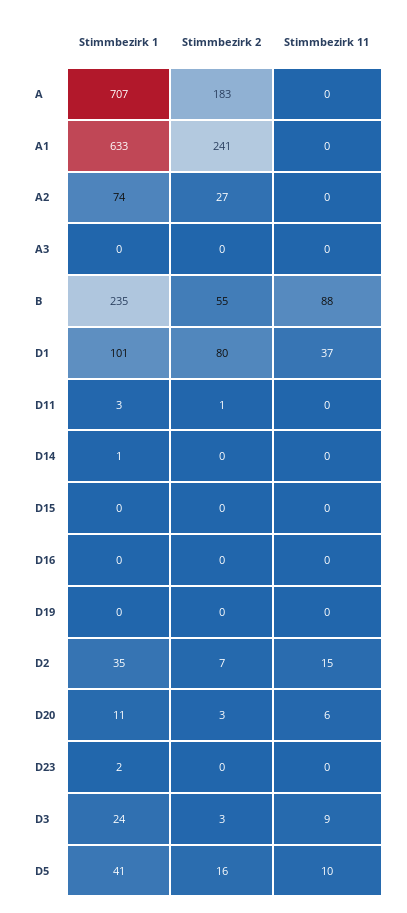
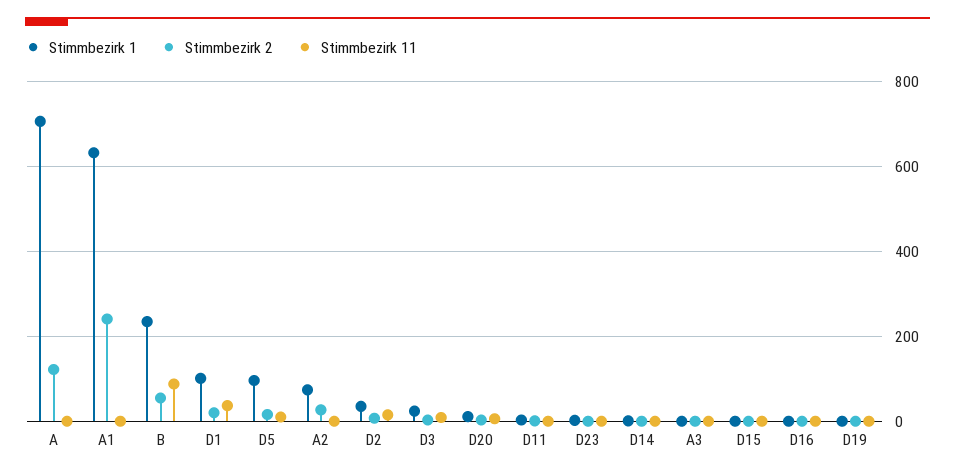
  {
    "Stimmbezirk 1": {
      "A": 707,
      "A1": 633,
      "A2": 74,
      "A3": 0,
      "B": 235,
      "D1": 101,
      "D11": 3,
      "D14": 1,
      "D15": 0,
      "D16": 0,
      "D19": 0,
      "D2": 35,
      "D20": 11,
      "D23": 2,
      "D3": 24,
-     "D5": 41
+     "D5": 100
    },
    "Stimmbezirk 2": {
-     "A": 183,
+     "A": 120,
      "A1": 241,
      "A2": 27,
      "A3": 0,
      "B": 55,
-     "D1": 80,
+     "D1": 20,
      "D11": 1,
      "D14": 0,
      "D15": 0,
      "D16": 0,
      "D19": 0,
      "D2": 7,
      "D20": 3,
      "D23": 0,
      "D3": 3,
      "D5": 16
    },
    "Stimmbezirk 11": {
      "A": 0,
      "A1": 0,
      "A2": 0,
      "A3": 0,
      "B": 88,
      "D1": 37,
      "D11": 0,
      "D14": 0,
      "D15": 0,
      "D16": 0,
      "D19": 0,
      "D2": 15,
      "D20": 6,
      "D23": 0,
      "D3": 9,
      "D5": 10
    }
  }

